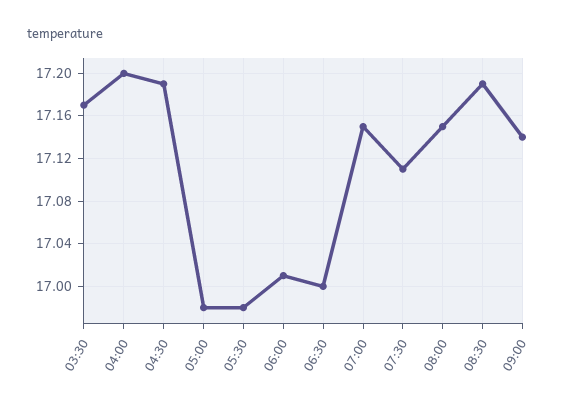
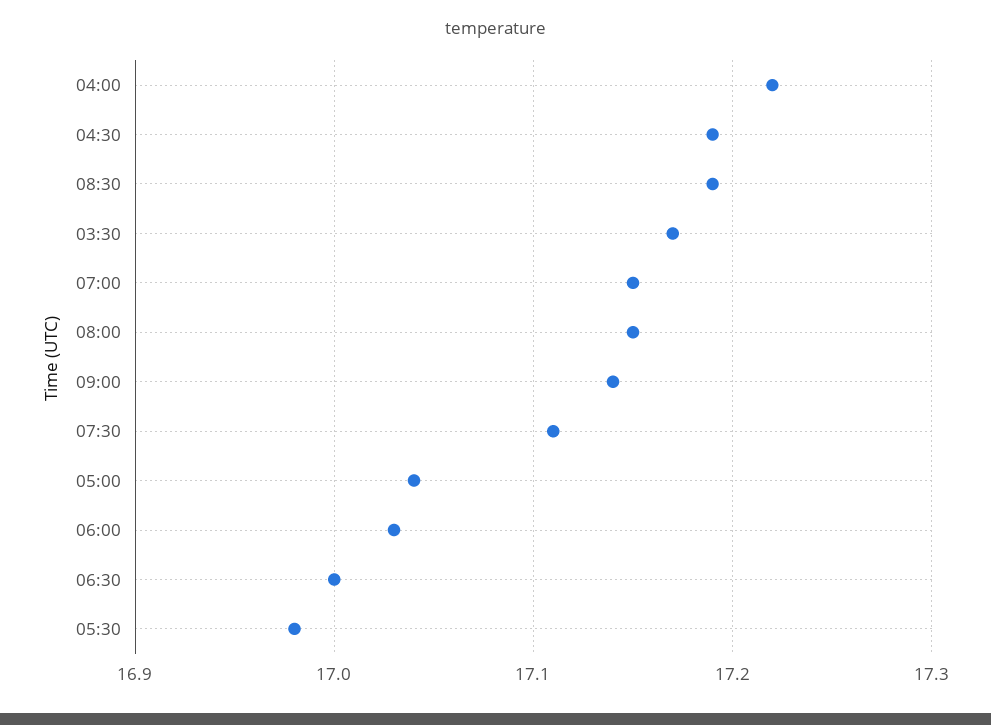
  {
    "03:30": 17.17,
-   "04:00": 17.2,
+   "04:00": 17.22,
    "04:30": 17.19,
-   "05:00": 16.98,
+   "05:00": 17.04,
    "05:30": 16.98,
-   "06:00": 17.01,
+   "06:00": 17.03,
    "06:30": 17,
    "07:00": 17.15,
    "07:30": 17.11,
    "08:00": 17.15,
    "08:30": 17.19,
    "09:00": 17.14
  }

